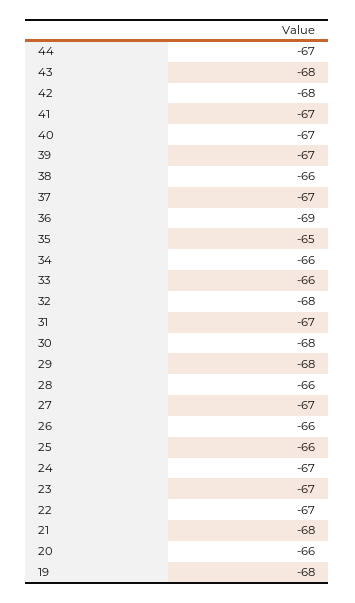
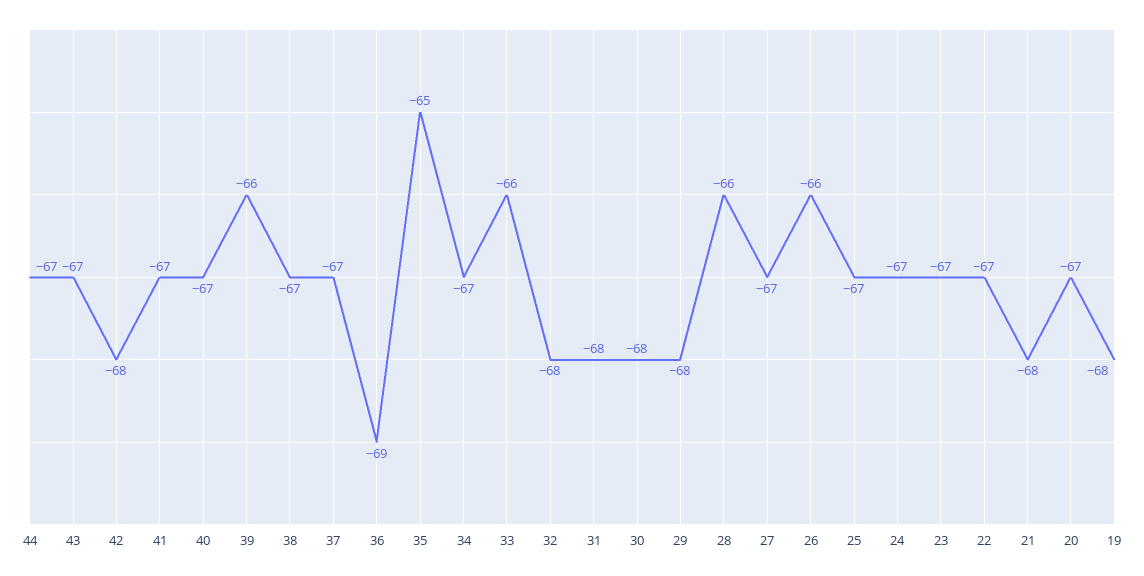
  {
    "44": -67,
-   "43": -68,
+   "43": -67,
    "42": -68,
    "41": -67,
    "40": -67,
-   "39": -67,
+   "39": -66,
-   "38": -66,
+   "38": -67,
    "37": -67,
    "36": -69,
    "35": -65,
-   "34": -66,
+   "34": -67,
    "33": -66,
    "32": -68,
-   "31": -67,
+   "31": -68,
    "30": -68,
    "29": -68,
    "28": -66,
    "27": -67,
    "26": -66,
-   "25": -66,
+   "25": -67,
    "24": -67,
    "23": -67,
    "22": -67,
    "21": -68,
-   "20": -66,
+   "20": -67,
    "19": -68
  }

